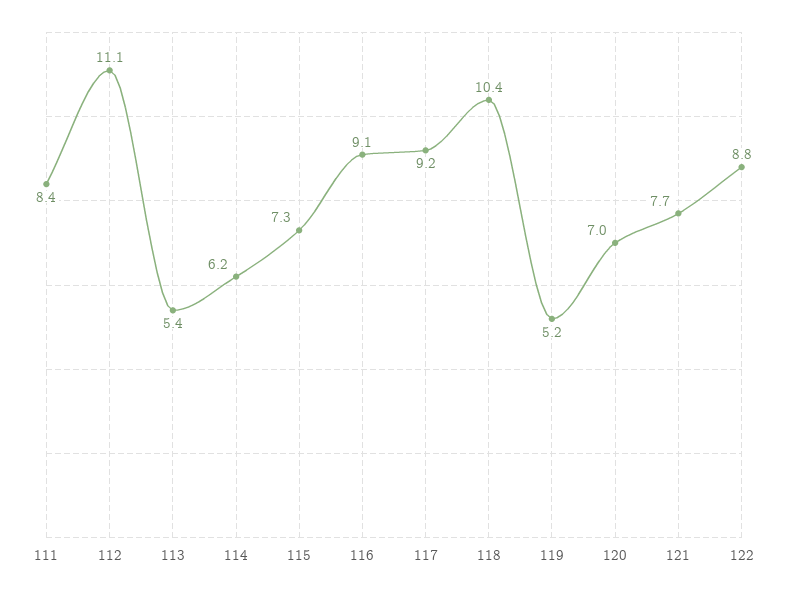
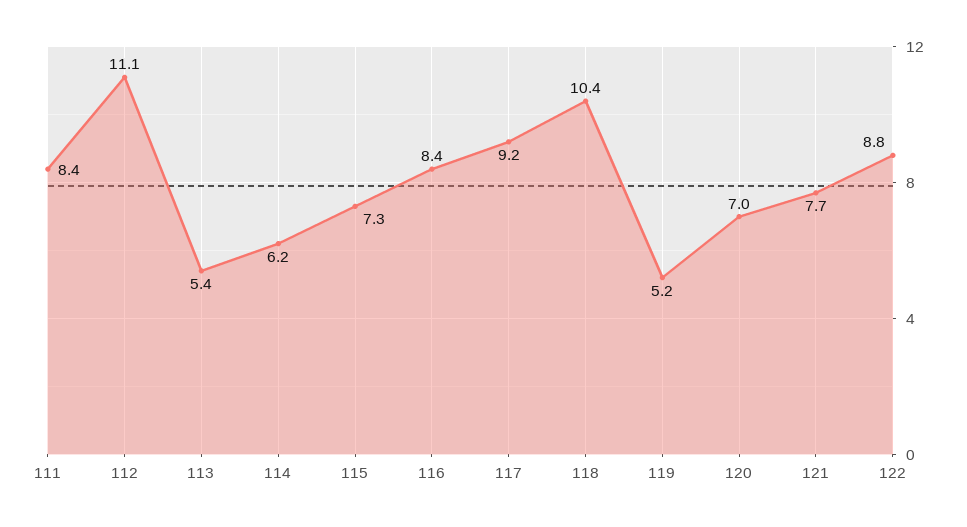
  {
    "111": 8.4,
    "112": 11.1,
    "113": 5.4,
    "114": 6.2,
    "115": 7.3,
-   "116": 9.1,
+   "116": 8.4,
    "117": 9.2,
    "118": 10.4,
    "119": 5.2,
    "120": 7,
    "121": 7.7,
    "122": 8.8
  }

